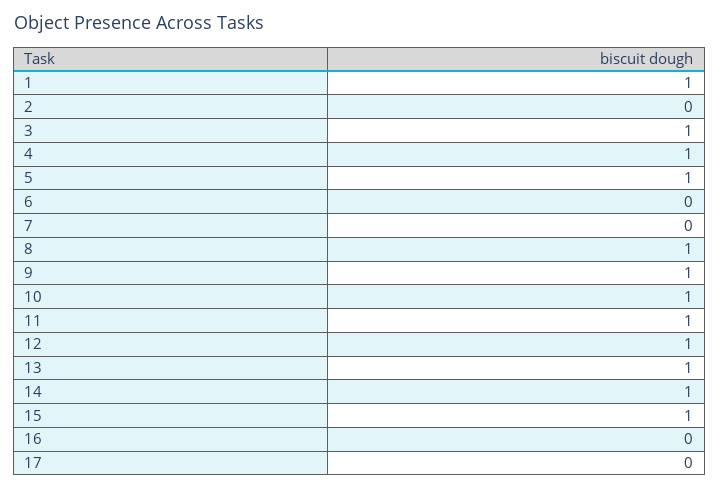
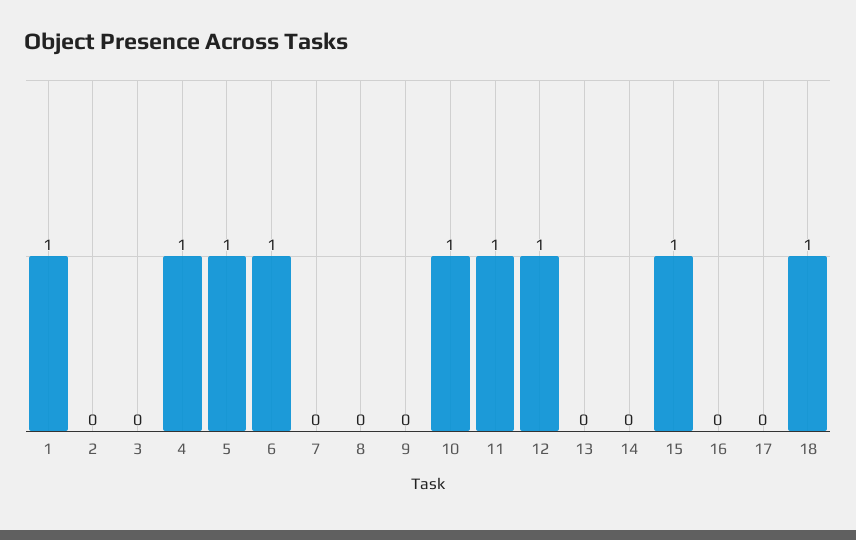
  {
    "1": 1,
    "2": 0,
-   "3": 1,
+   "3": 0,
    "4": 1,
    "5": 1,
-   "6": 0,
+   "6": 1,
    "7": 0,
-   "8": 1,
+   "8": 0,
-   "9": 1,
+   "9": 0,
    "10": 1,
    "11": 1,
    "12": 1,
-   "13": 1,
+   "13": 0,
-   "14": 1,
+   "14": 0,
    "15": 1,
    "16": 0,
-   "17": 0
+   "17": 0,
+   "18": 1
  }

